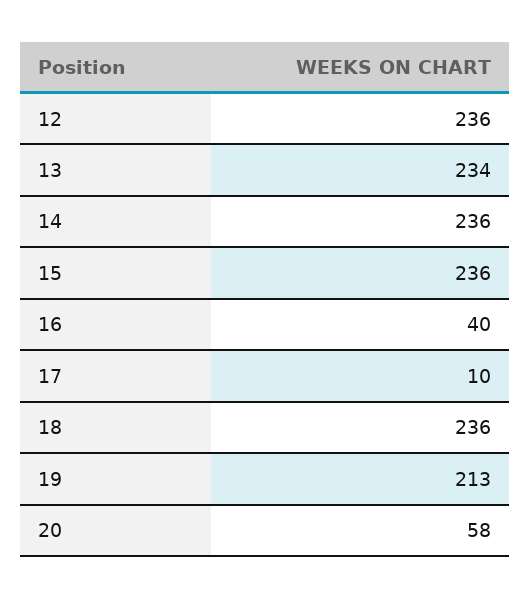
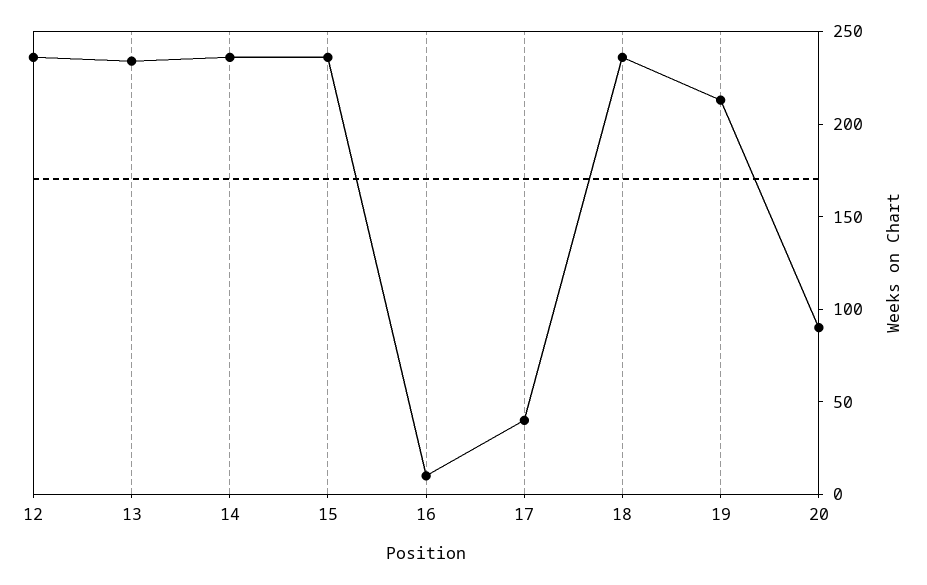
  {
    "12": 236,
    "13": 234,
    "14": 236,
    "15": 236,
-   "16": 40,
+   "16": 10,
-   "17": 10,
+   "17": 40,
    "18": 236,
    "19": 213,
-   "20": 58
+   "20": 90
  }

